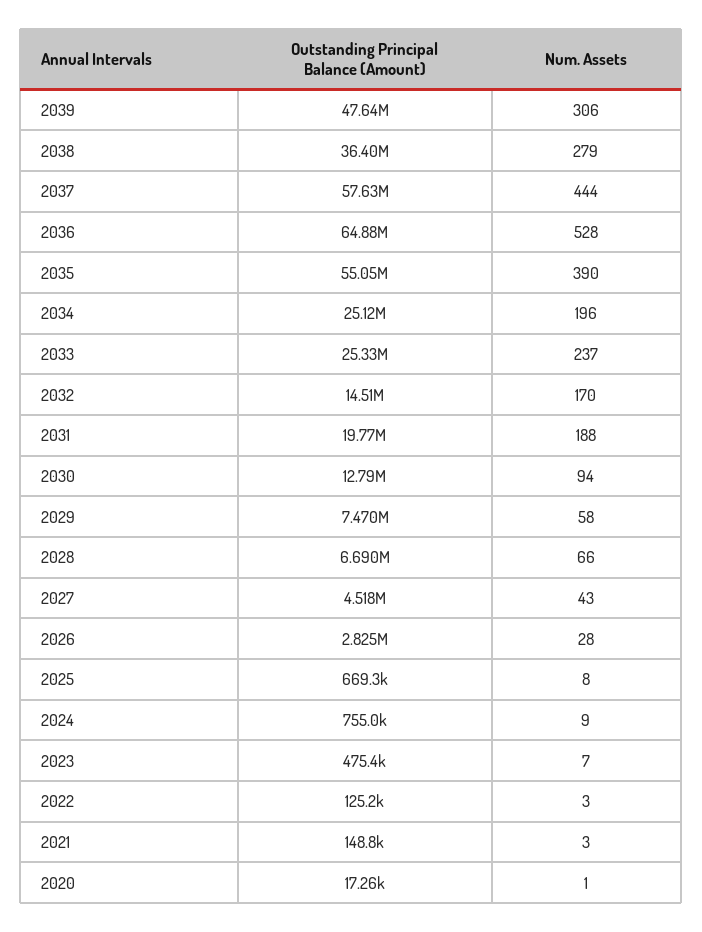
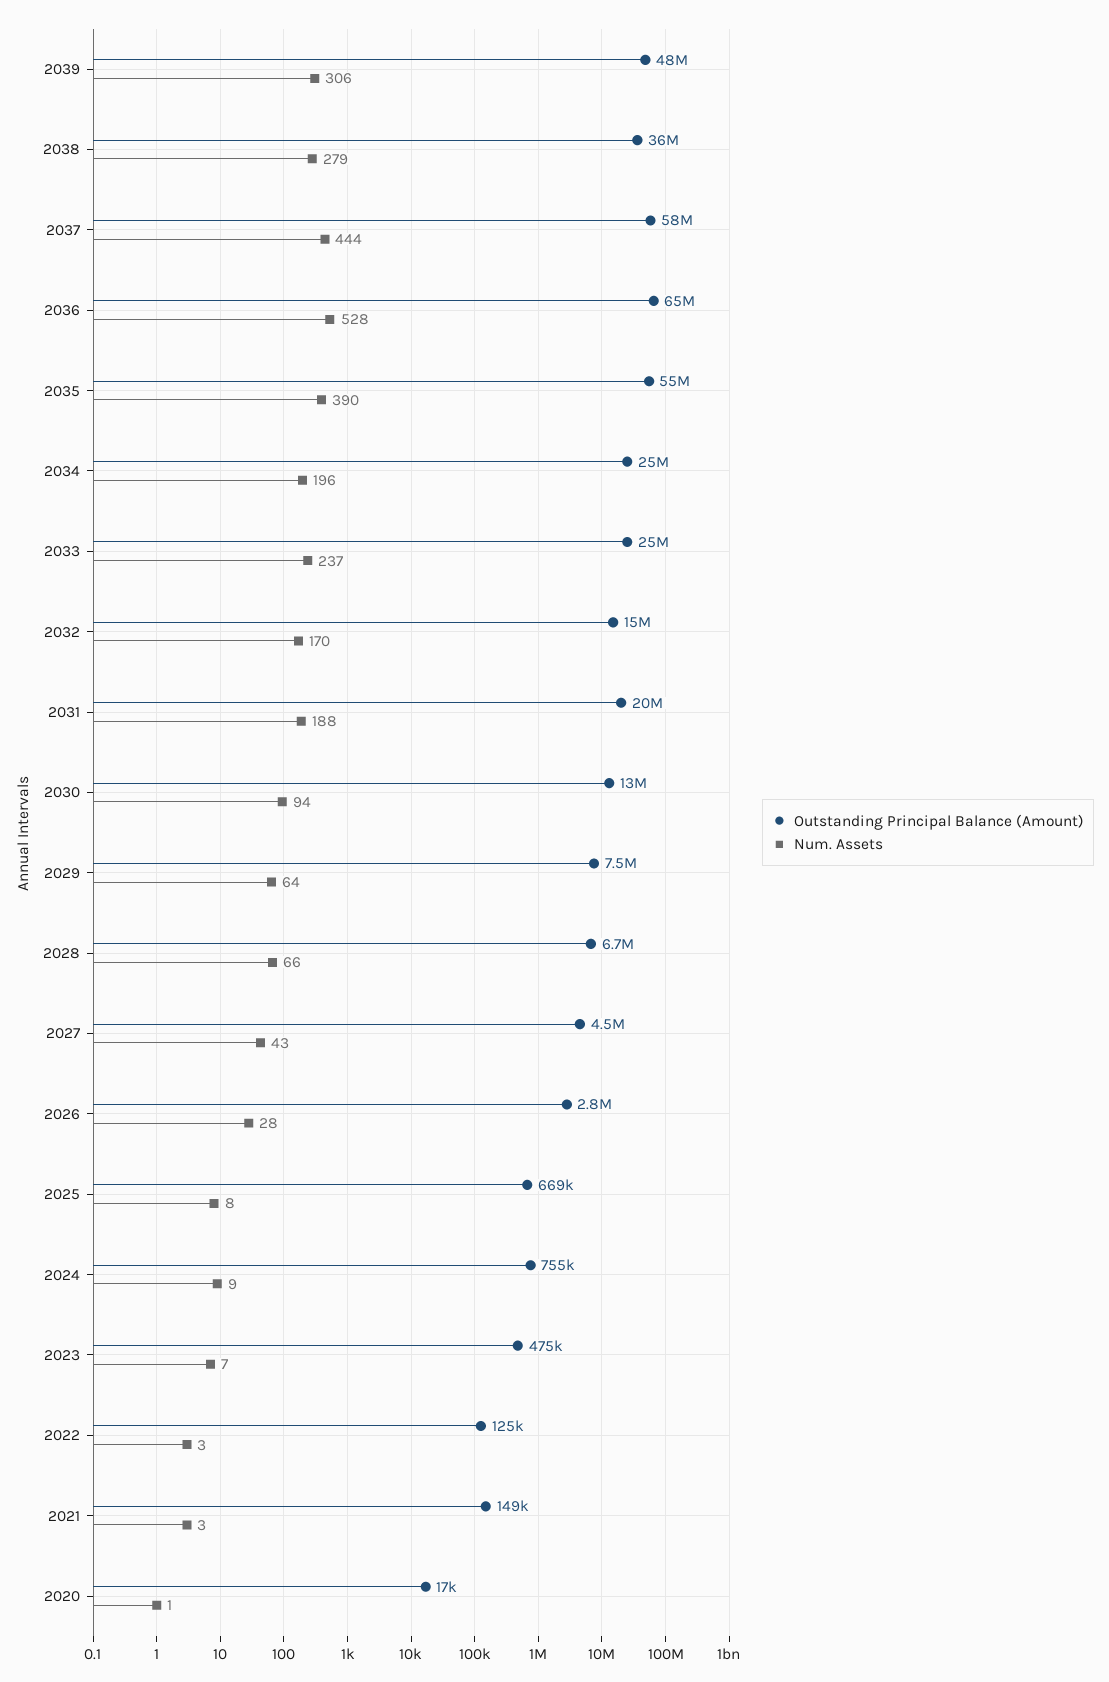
  {
    "Outstanding Principal Balance (Amount)": {
      "2039": 47640000,
      "2038": 36400000,
      "2037": 57630000,
      "2036": 64880000,
      "2035": 55050000,
      "2034": 25120000,
      "2033": 25330000,
      "2032": 14510000,
      "2031": 19770000,
      "2030": 12790000,
      "2029": 7470000,
      "2028": 6690000,
      "2027": 4518000,
      "2026": 2825000,
      "2025": 669300,
      "2024": 755000,
      "2023": 475400,
      "2022": 125200,
      "2021": 148800,
      "2020": 17260
    },
    "Num. Assets": {
      "2039": 306,
      "2038": 279,
      "2037": 444,
      "2036": 528,
      "2035": 390,
      "2034": 196,
      "2033": 237,
      "2032": 170,
      "2031": 188,
      "2030": 94,
-     "2029": 58,
+     "2029": 64,
      "2028": 66,
      "2027": 43,
      "2026": 28,
      "2025": 8,
      "2024": 9,
      "2023": 7,
      "2022": 3,
      "2021": 3,
      "2020": 1
    }
  }

